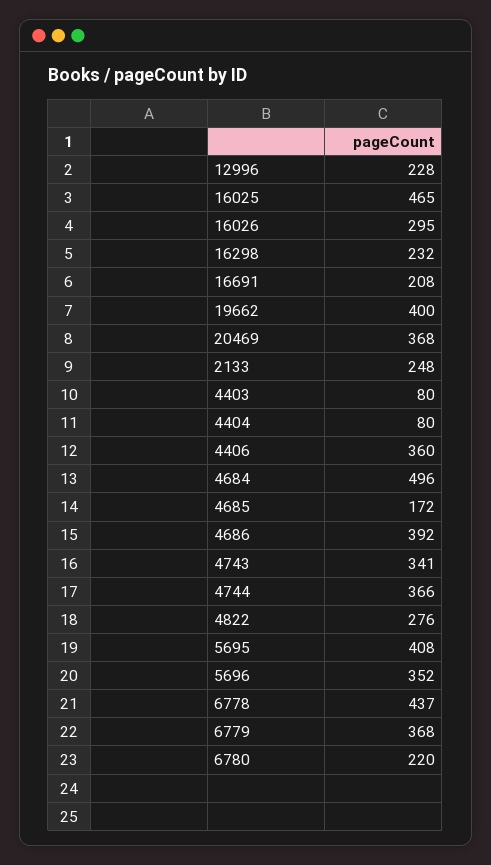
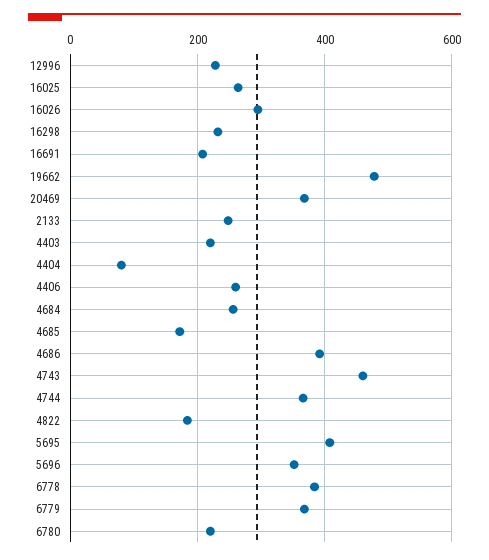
  {
    "12996": 228,
-   "16025": 465,
+   "16025": 260,
    "16026": 295,
    "16298": 232,
    "16691": 208,
-   "19662": 400,
+   "19662": 480,
    "20469": 368,
    "2133": 248,
-   "4403": 80,
+   "4403": 220,
    "4404": 80,
-   "4406": 360,
+   "4406": 260,
-   "4684": 496,
+   "4684": 260,
    "4685": 172,
    "4686": 392,
-   "4743": 341,
+   "4743": 460,
    "4744": 366,
-   "4822": 276,
+   "4822": 180,
    "5695": 408,
    "5696": 352,
-   "6778": 437,
+   "6778": 380,
    "6779": 368,
    "6780": 220
  }

